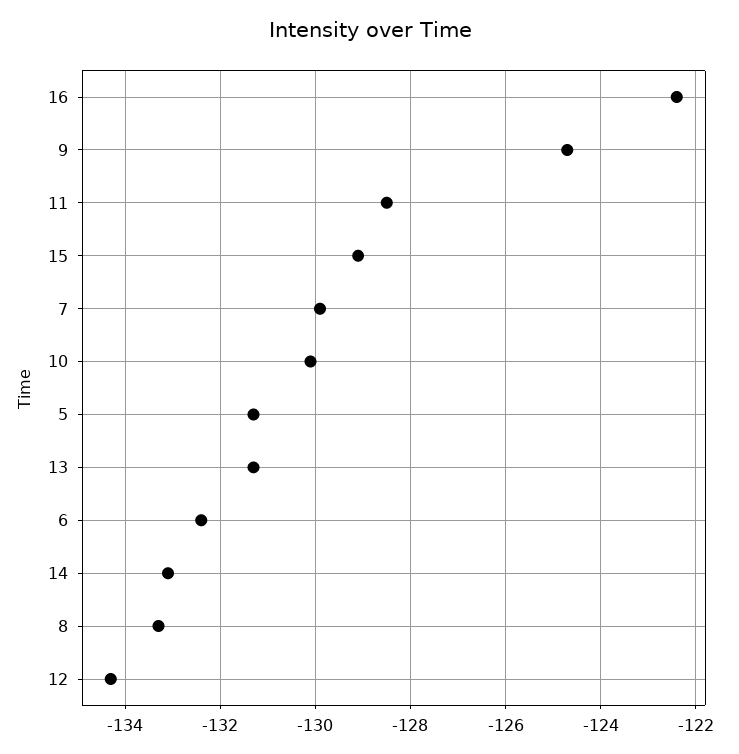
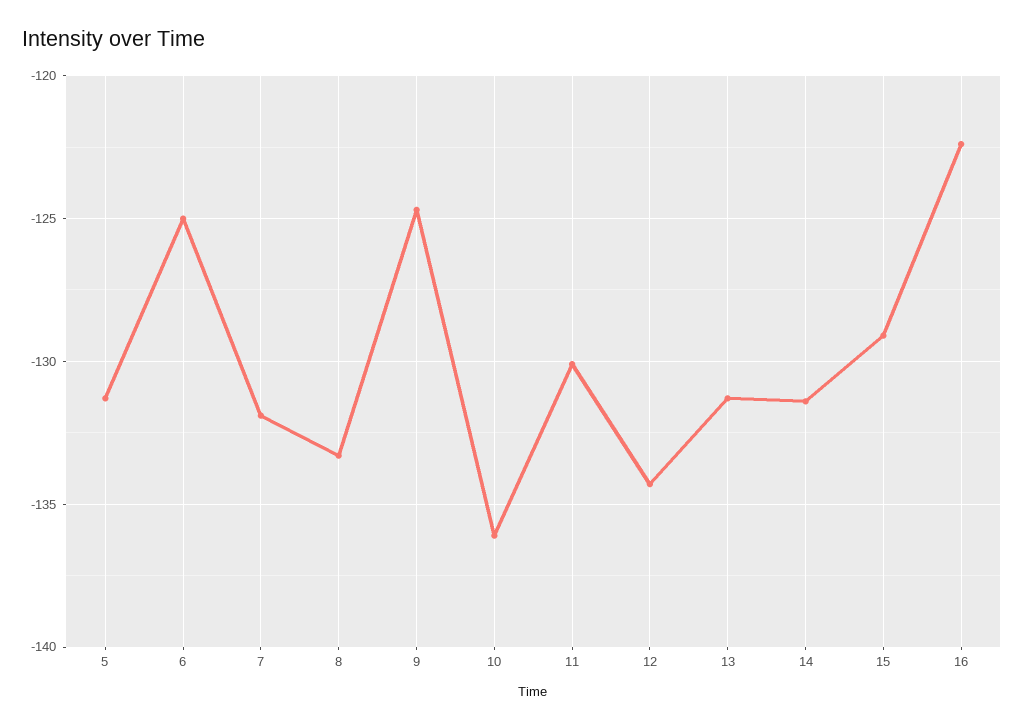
  {
    "16": -122.5,
    "9": -124.5,
-   "11": -128.5,
+   "11": -130,
    "15": -129,
-   "7": -130,
+   "7": -132,
-   "10": -130,
+   "10": -136,
    "5": -131.5,
    "13": -131.5,
-   "6": -132.5,
+   "6": -125,
-   "14": -133,
+   "14": -131.5,
    "8": -133.5,
    "12": -134.5
  }

